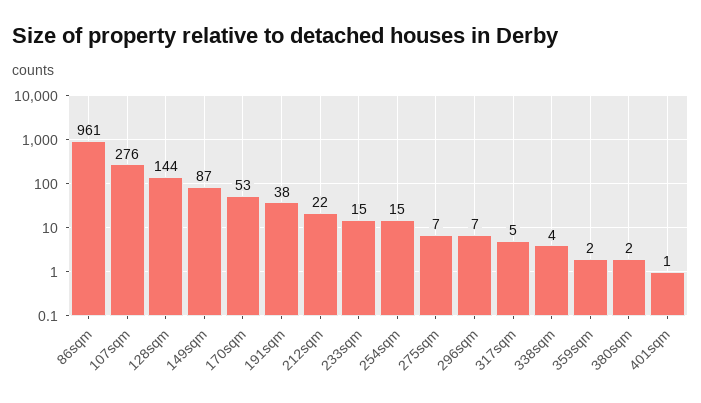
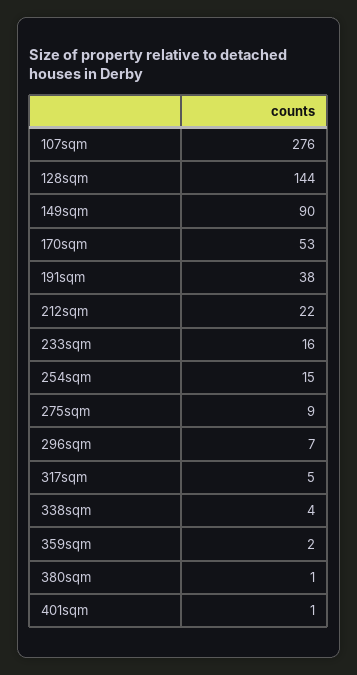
  {
-   "86sqm": 961,
    "107sqm": 276,
    "128sqm": 144,
-   "149sqm": 87,
+   "149sqm": 90,
    "170sqm": 53,
    "191sqm": 38,
    "212sqm": 22,
-   "233sqm": 15,
+   "233sqm": 16,
    "254sqm": 15,
-   "275sqm": 7,
+   "275sqm": 9,
    "296sqm": 7,
    "317sqm": 5,
    "338sqm": 4,
    "359sqm": 2,
-   "380sqm": 2,
+   "380sqm": 1,
    "401sqm": 1
  }

